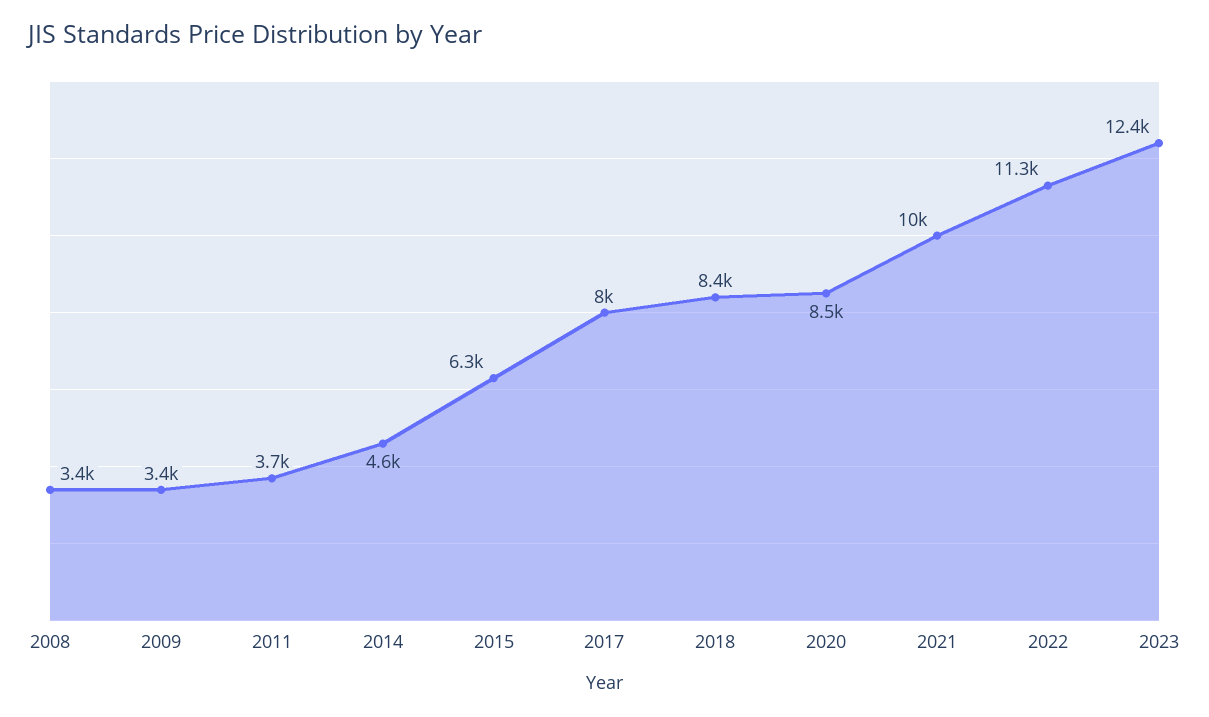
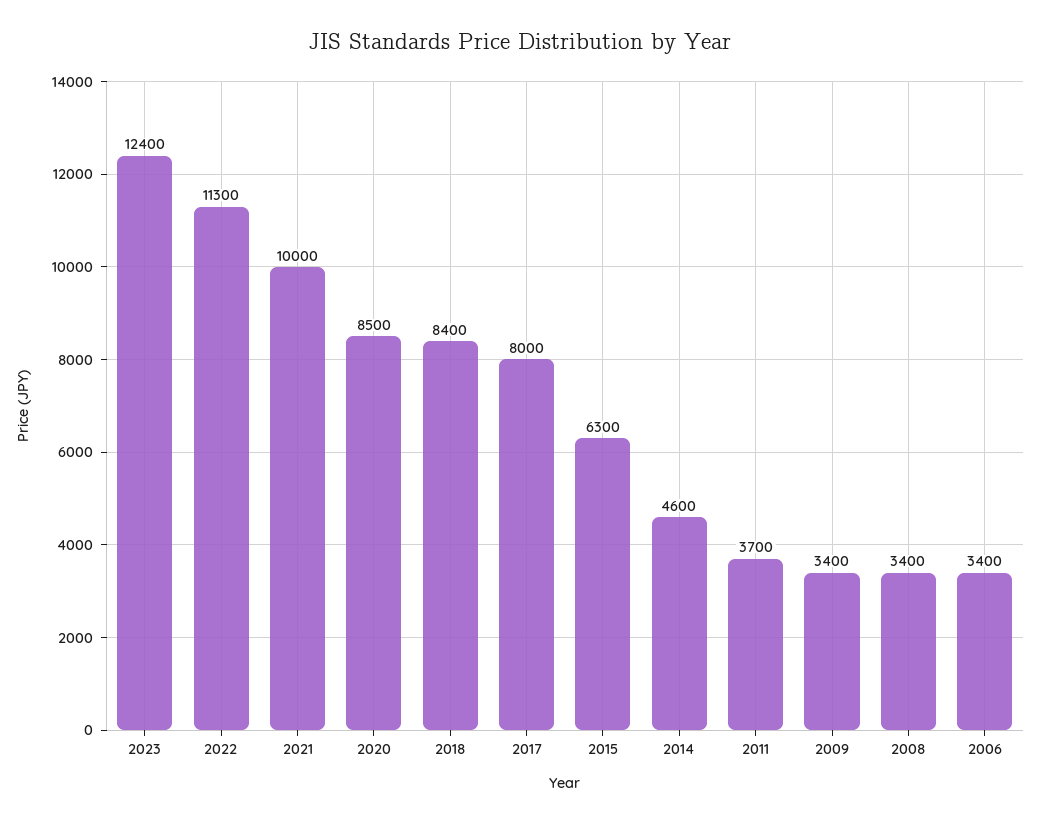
  {
    "2008": 3400,
    "2009": 3400,
    "2011": 3700,
    "2014": 4600,
    "2015": 6300,
    "2017": 8000,
    "2018": 8400,
    "2020": 8500,
    "2021": 10000,
    "2022": 11300,
-   "2023": 12400
+   "2023": 12400,
+   "2006": 3400
  }

